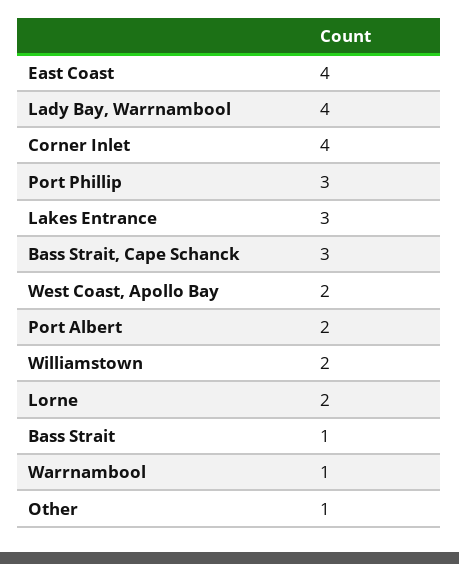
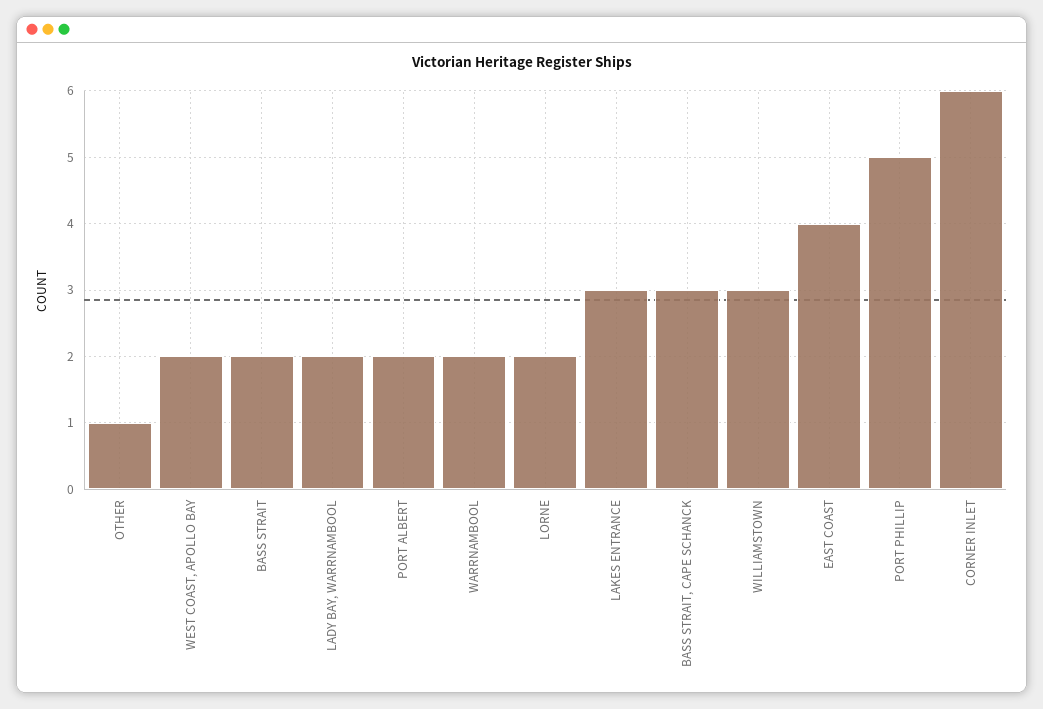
  {
    "East Coast": 4,
-   "Lady Bay, Warrnambool": 4,
+   "Lady Bay, Warrnambool": 2,
-   "Corner Inlet": 4,
+   "Corner Inlet": 6,
-   "Port Phillip": 3,
+   "Port Phillip": 5,
    "Lakes Entrance": 3,
    "Bass Strait, Cape Schanck": 3,
    "West Coast, Apollo Bay": 2,
    "Port Albert": 2,
-   "Williamstown": 2,
+   "Williamstown": 3,
    "Lorne": 2,
-   "Bass Strait": 1,
+   "Bass Strait": 2,
-   "Warrnambool": 1,
+   "Warrnambool": 2,
    "Other": 1
  }

